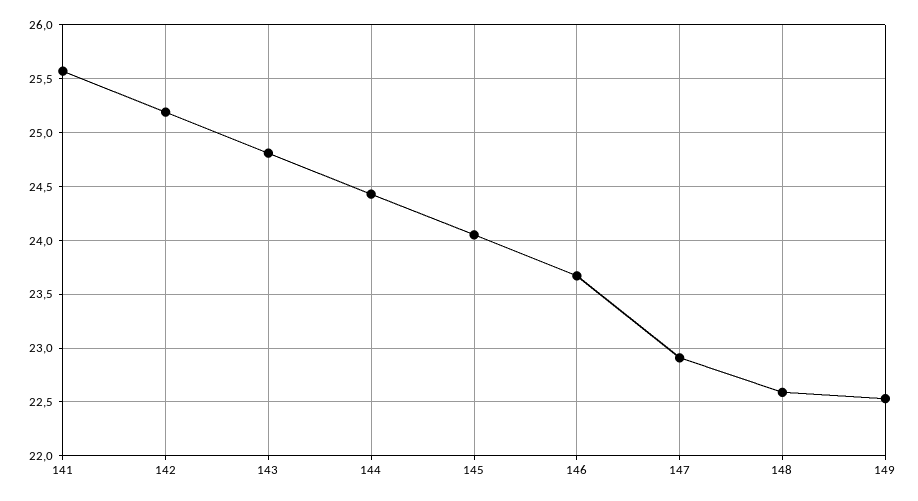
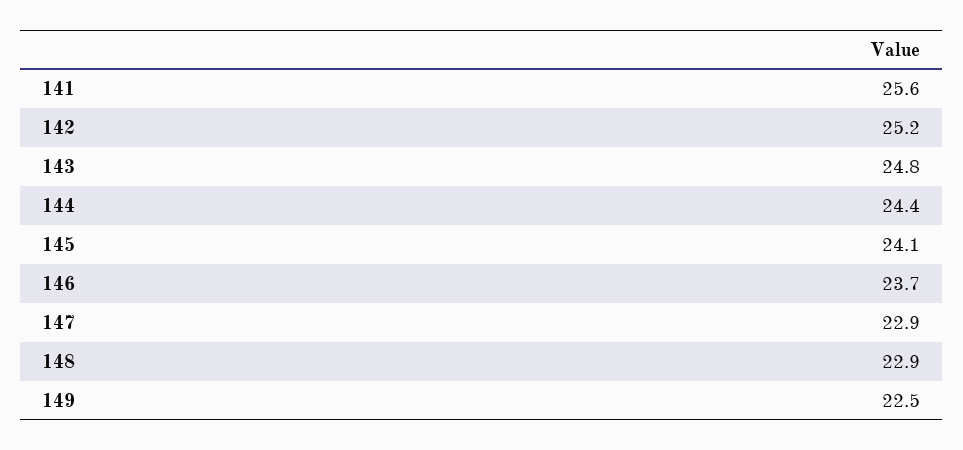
  {
    "141": 25.6,
    "142": 25.2,
    "143": 24.8,
    "144": 24.4,
    "145": 24.1,
    "146": 23.7,
    "147": 22.9,
-   "148": 22.6,
+   "148": 22.9,
    "149": 22.5
  }

